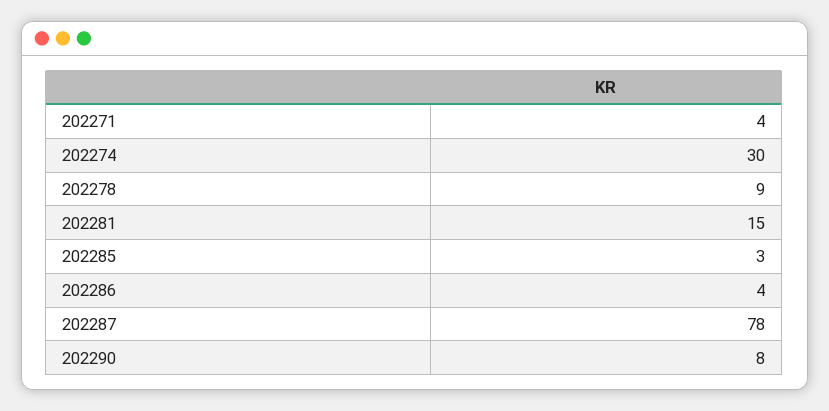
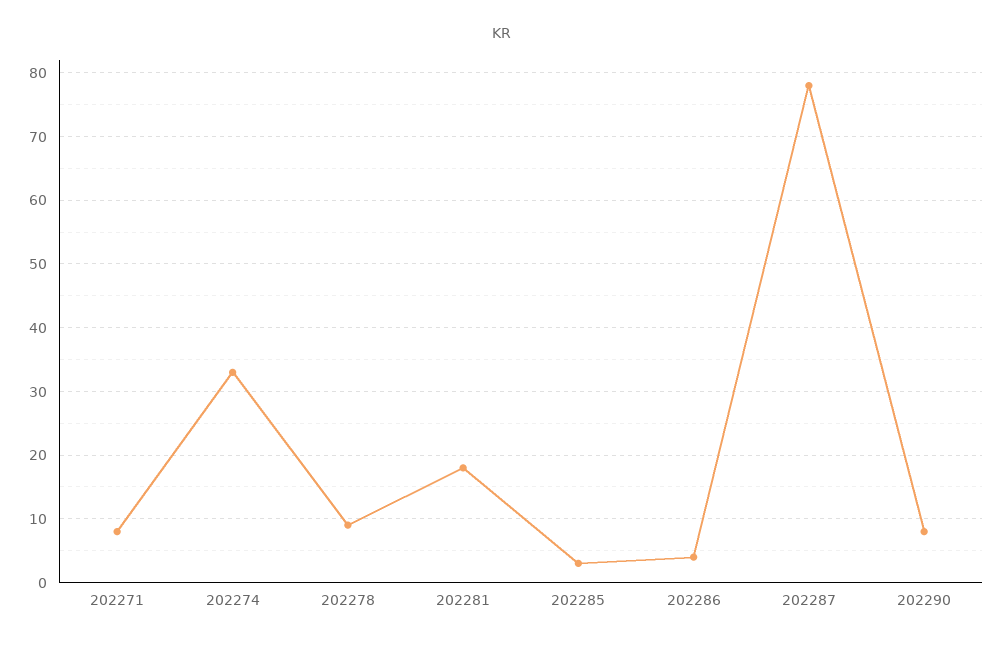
  {
-   "202271": 4,
+   "202271": 8,
-   "202274": 30,
+   "202274": 33,
    "202278": 9,
-   "202281": 15,
+   "202281": 18,
    "202285": 3,
    "202286": 4,
    "202287": 78,
    "202290": 8
  }

